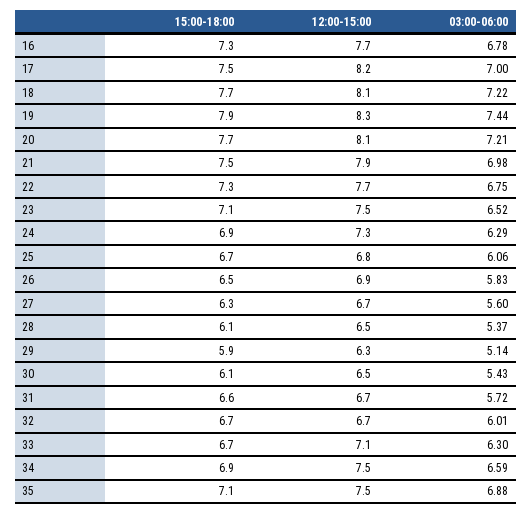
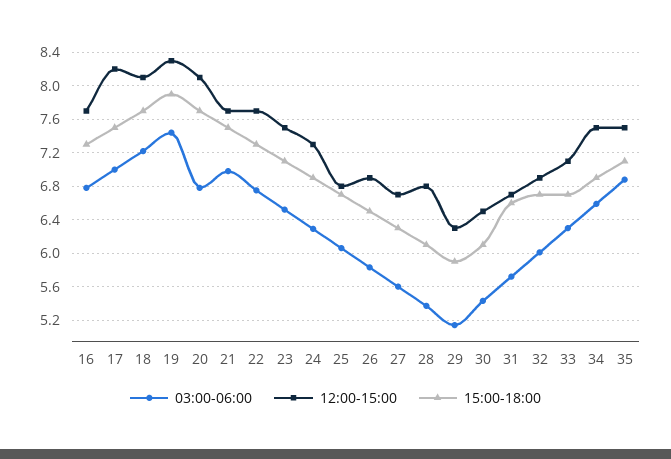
  {
    "15:00-18:00": {
      "16": 7.3,
      "17": 7.5,
      "18": 7.7,
      "19": 7.9,
      "20": 7.7,
      "21": 7.5,
      "22": 7.3,
      "23": 7.1,
      "24": 6.9,
      "25": 6.7,
      "26": 6.5,
      "27": 6.3,
      "28": 6.1,
      "29": 5.9,
      "30": 6.1,
      "31": 6.6,
      "32": 6.7,
      "33": 6.7,
      "34": 6.9,
      "35": 7.1
    },
    "12:00-15:00": {
      "16": 7.7,
      "17": 8.2,
      "18": 8.1,
      "19": 8.3,
      "20": 8.1,
-     "21": 7.9,
+     "21": 7.7,
      "22": 7.7,
      "23": 7.5,
      "24": 7.3,
      "25": 6.8,
      "26": 6.9,
      "27": 6.7,
-     "28": 6.5,
+     "28": 6.8,
      "29": 6.3,
      "30": 6.5,
      "31": 6.7,
-     "32": 6.7,
+     "32": 6.9,
      "33": 7.1,
      "34": 7.5,
      "35": 7.5
    },
    "03:00-06:00": {
      "16": 6.78,
      "17": 7,
      "18": 7.22,
      "19": 7.44,
-     "20": 7.21,
+     "20": 6.8,
      "21": 6.98,
      "22": 6.75,
      "23": 6.52,
      "24": 6.29,
      "25": 6.06,
      "26": 5.83,
      "27": 5.6,
      "28": 5.37,
      "29": 5.14,
      "30": 5.43,
      "31": 5.72,
      "32": 6.01,
      "33": 6.3,
      "34": 6.59,
      "35": 6.88
    }
  }

